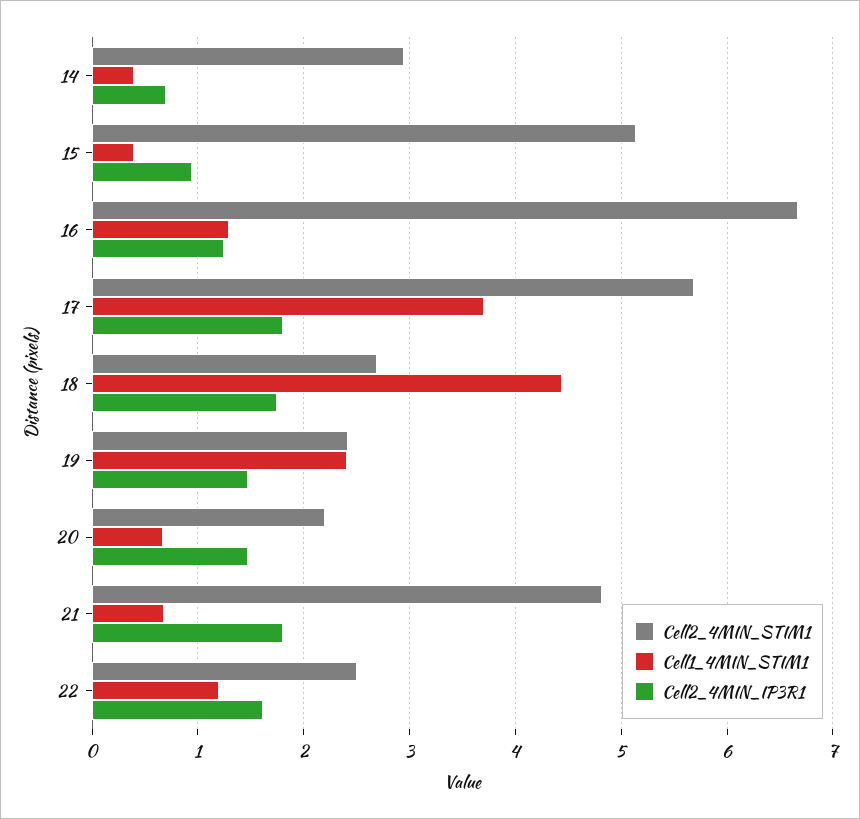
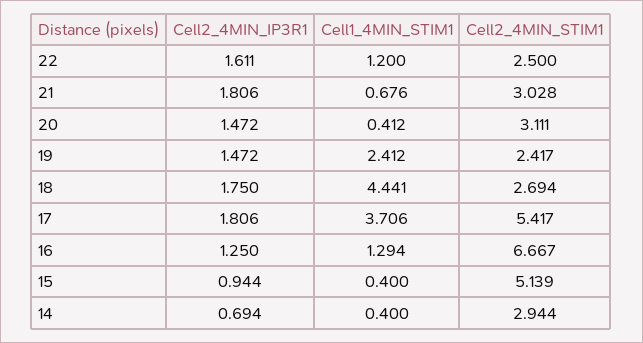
  {
    "Cell2_4MIN_STIM1": {
      "14": 2.944,
      "15": 5.139,
      "16": 6.667,
-     "17": 5.7,
+     "17": 5.417,
      "18": 2.694,
      "19": 2.417,
-     "20": 2.2,
+     "20": 3.111,
-     "21": 4.8,
+     "21": 3.028,
      "22": 2.5
    },
    "Cell1_4MIN_STIM1": {
      "14": 0.4,
      "15": 0.4,
      "16": 1.294,
      "17": 3.706,
      "18": 4.441,
      "19": 2.412,
-     "20": 0.7,
+     "20": 0.412,
      "21": 0.676,
      "22": 1.2
    },
    "Cell2_4MIN_IP3R1": {
      "14": 0.694,
      "15": 0.944,
      "16": 1.25,
      "17": 1.806,
      "18": 1.75,
      "19": 1.472,
      "20": 1.472,
      "21": 1.806,
      "22": 1.611
    }
  }

